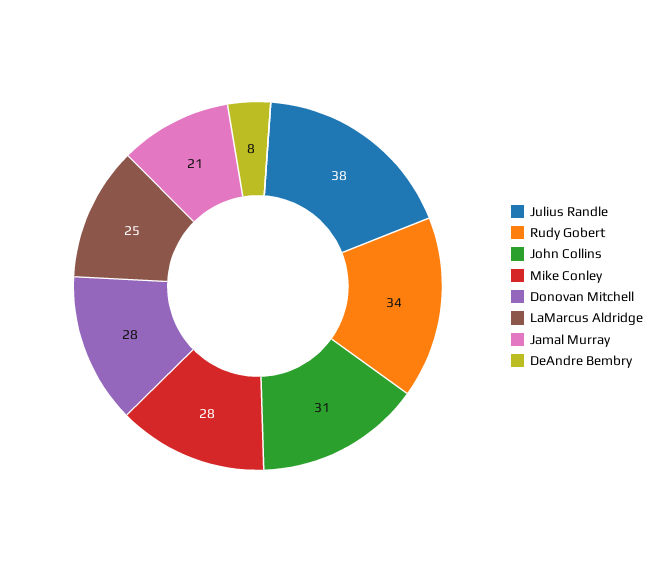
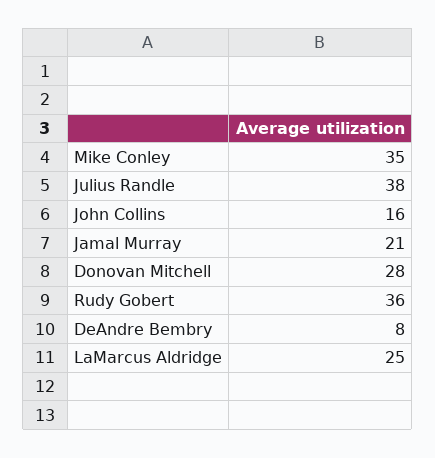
  {
    "Julius Randle": 38,
-   "Rudy Gobert": 34,
+   "Rudy Gobert": 36,
-   "John Collins": 31,
+   "John Collins": 16,
-   "Mike Conley": 28,
+   "Mike Conley": 35,
    "Donovan Mitchell": 28,
    "LaMarcus Aldridge": 25,
    "Jamal Murray": 21,
    "DeAndre Bembry": 8
  }

